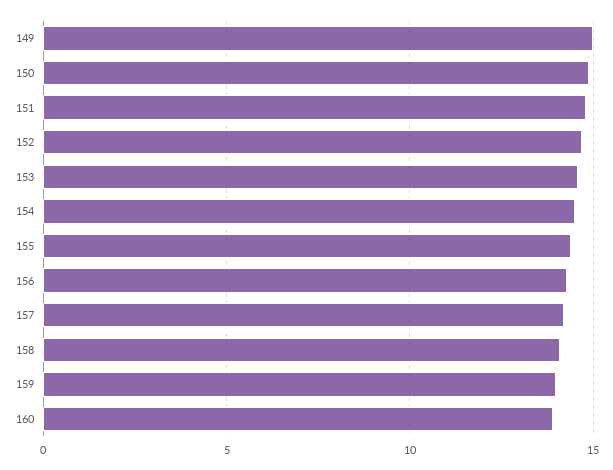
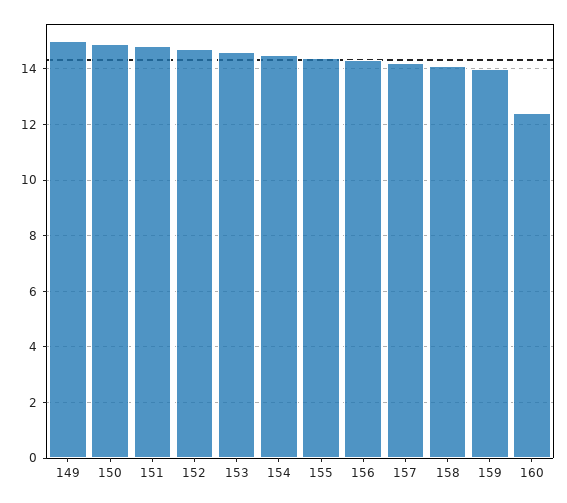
  {
    "149": 15,
    "150": 15,
    "151": 15,
    "152": 14.5,
    "153": 14.5,
    "154": 14.5,
    "155": 14.5,
    "156": 14.5,
    "157": 14,
    "158": 14,
    "159": 14,
-   "160": 14
+   "160": 12.5
  }

